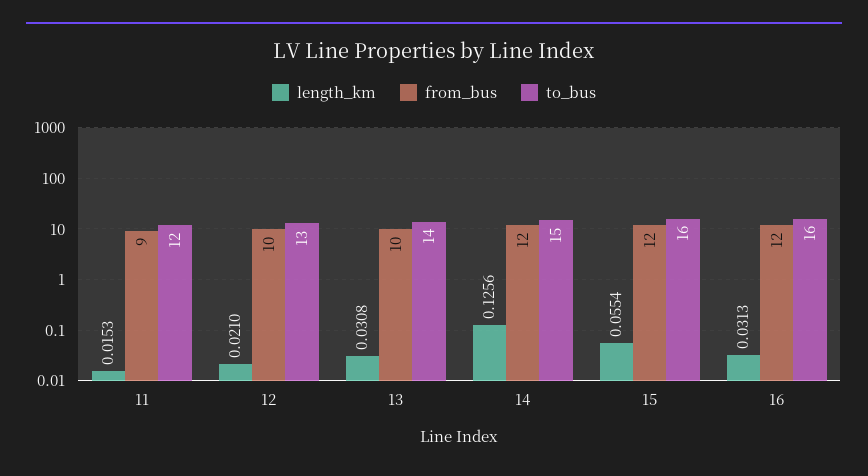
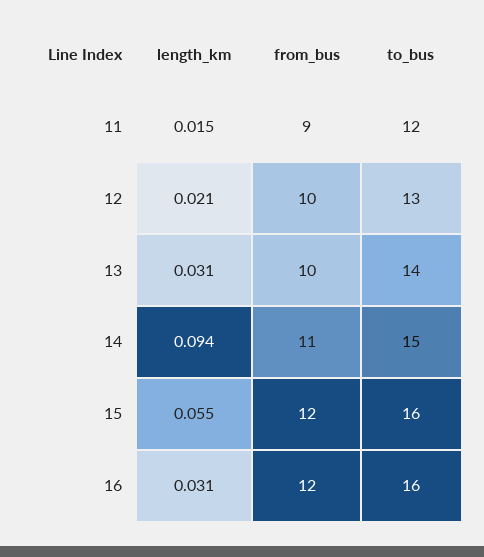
  {
    "length_km": {
      "11": 0.0153,
      "12": 0.021,
      "13": 0.0308,
-     "14": 0.1256,
+     "14": 0.094,
      "15": 0.0554,
      "16": 0.0313
    },
    "from_bus": {
      "11": 9,
      "12": 10,
      "13": 10,
-     "14": 12,
+     "14": 11,
      "15": 12,
      "16": 12
    },
    "to_bus": {
      "11": 12,
      "12": 13,
      "13": 14,
      "14": 15,
      "15": 16,
      "16": 16
    }
  }

